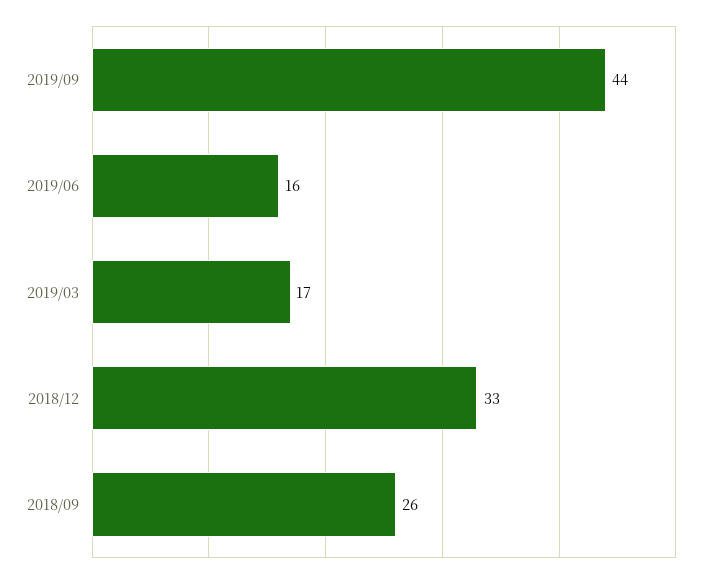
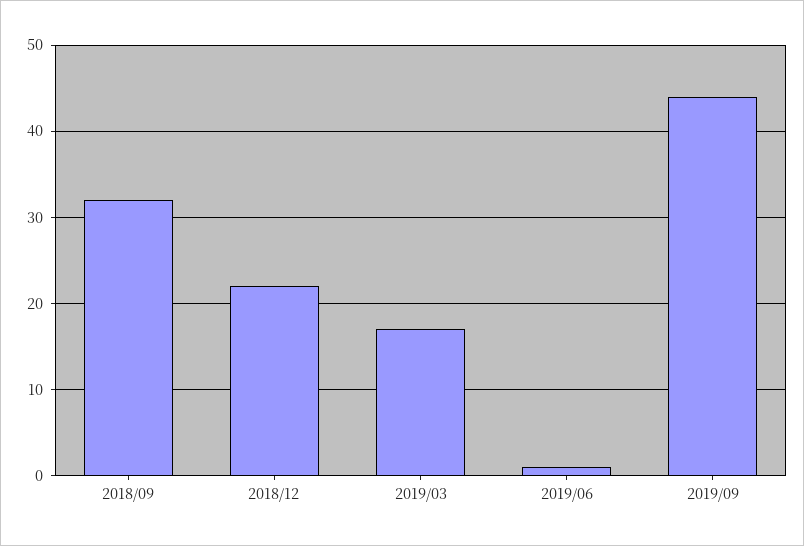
  {
    "2019/09": 44,
-   "2019/06": 16,
+   "2019/06": 1,
    "2019/03": 17,
-   "2018/12": 33,
+   "2018/12": 22,
-   "2018/09": 26
+   "2018/09": 32
  }

